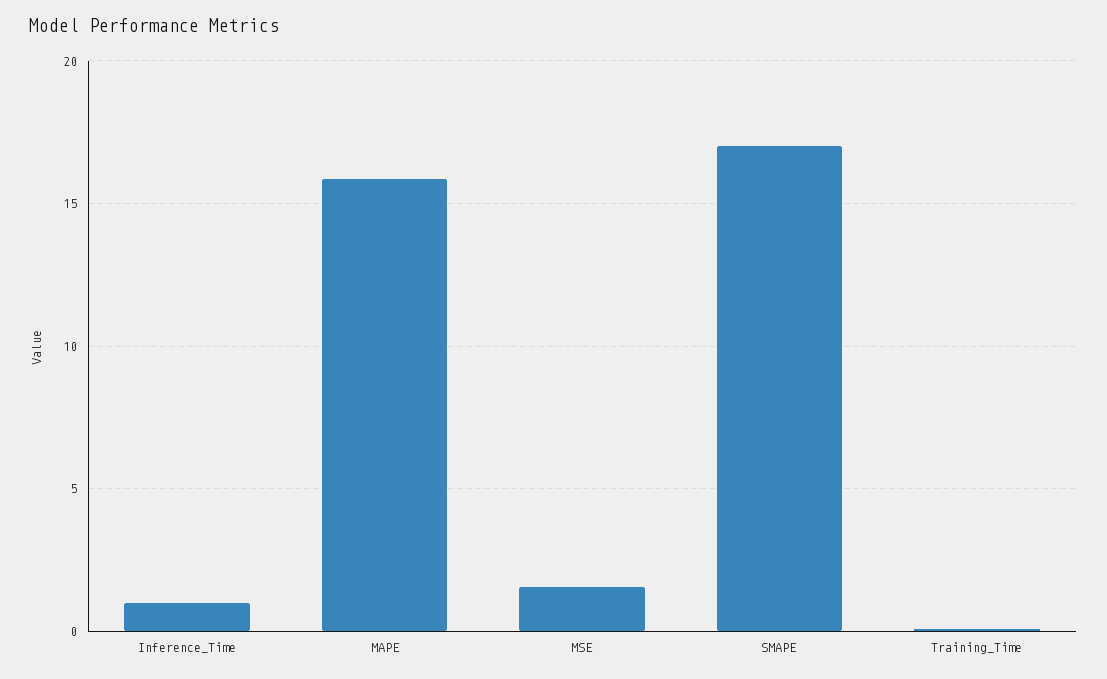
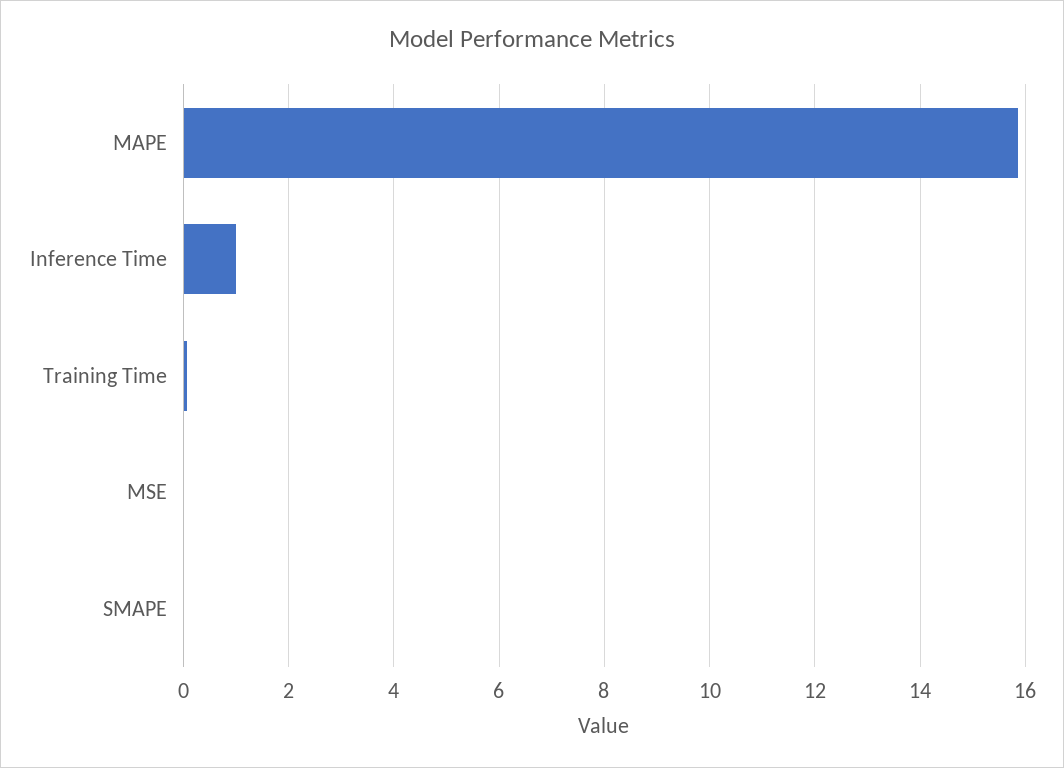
  {
    "Inference_Time": 1,
    "MAPE": 15.8,
-   "MSE": 1.5,
+   "MSE": 0,
-   "SMAPE": 17,
+   "SMAPE": 0,
    "Training_Time": 0
  }

